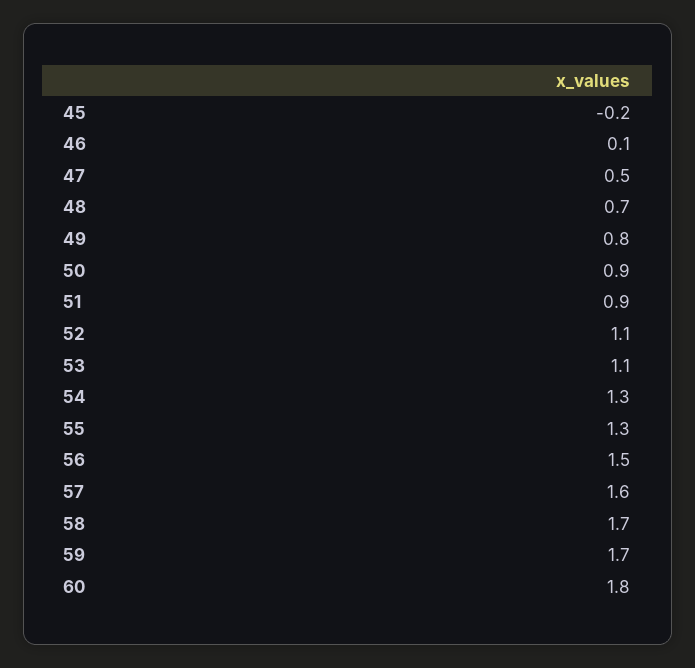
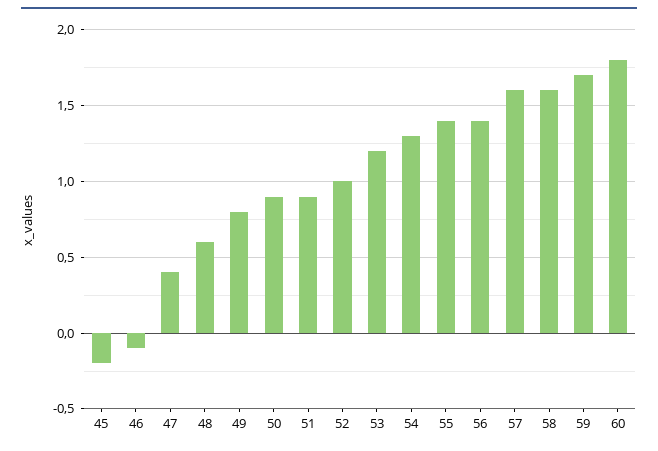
  {
    "45": -0.2,
-   "46": 0.1,
+   "46": -0.1,
-   "47": 0.5,
+   "47": 0.4,
-   "48": 0.7,
+   "48": 0.6,
    "49": 0.8,
    "50": 0.9,
    "51": 0.9,
-   "52": 1.1,
+   "52": 1,
-   "53": 1.1,
+   "53": 1.2,
    "54": 1.3,
-   "55": 1.3,
+   "55": 1.4,
-   "56": 1.5,
+   "56": 1.4,
    "57": 1.6,
-   "58": 1.7,
+   "58": 1.6,
    "59": 1.7,
    "60": 1.8
  }

